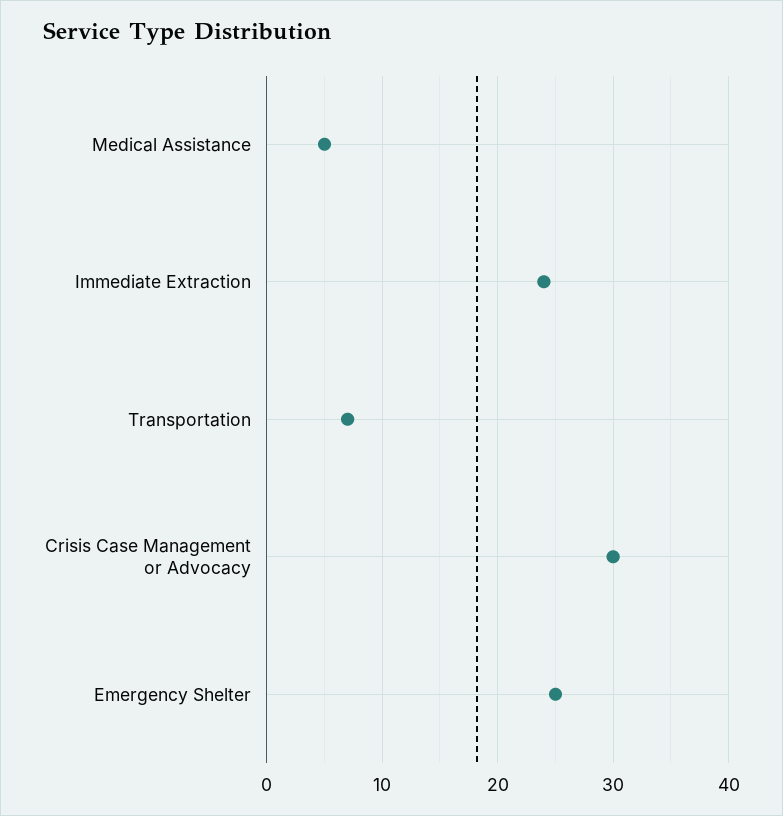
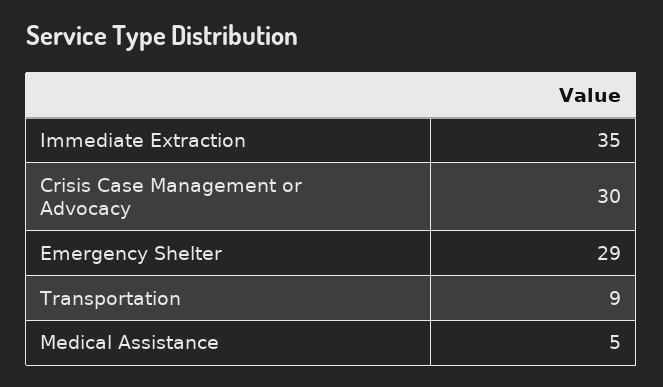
  {
    "Medical Assistance": 5,
-   "Immediate Extraction": 24,
+   "Immediate Extraction": 35,
-   "Transportation": 7,
+   "Transportation": 9,
    "Crisis Case Management or Advocacy": 30,
-   "Emergency Shelter": 25
+   "Emergency Shelter": 29
  }

